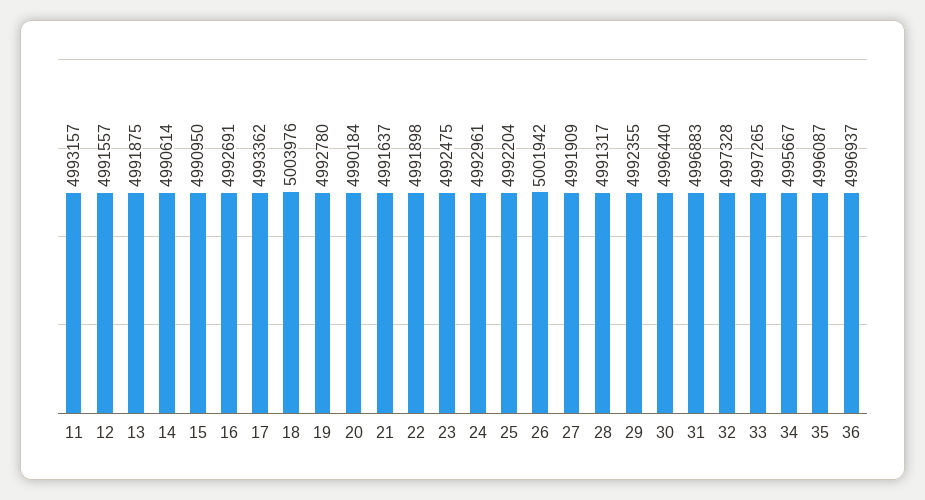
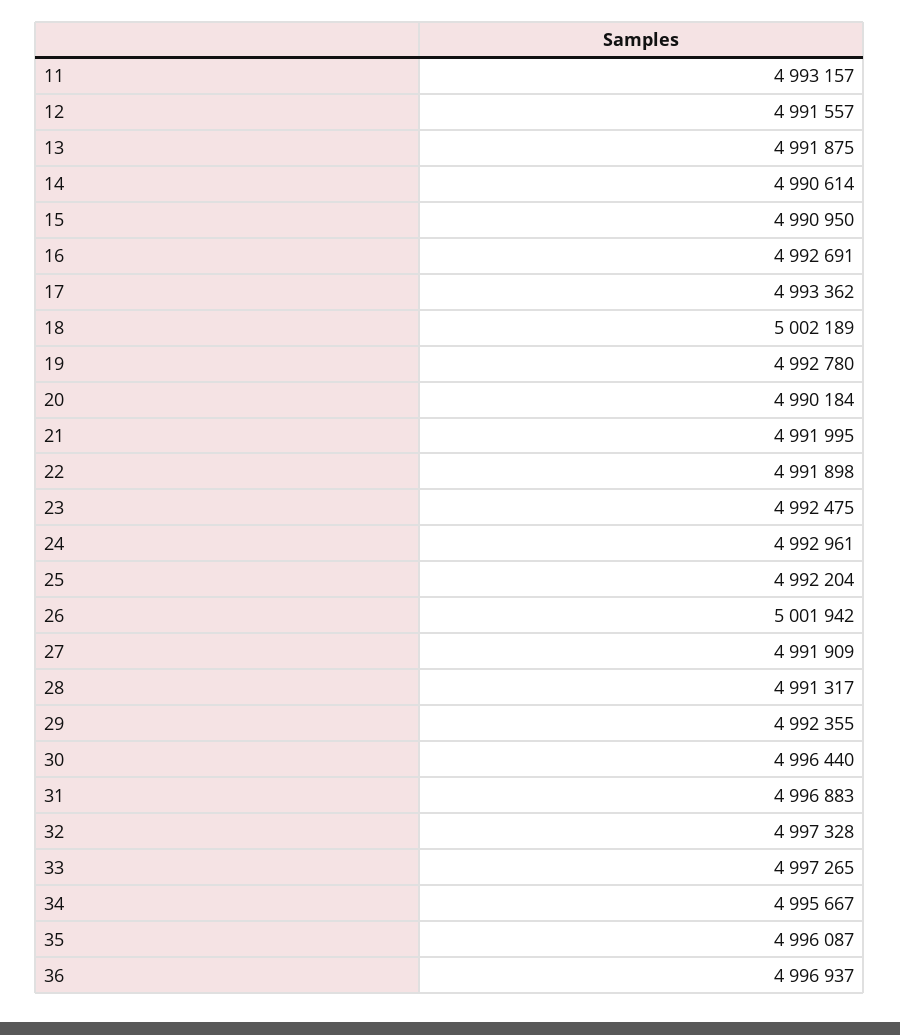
  {
    "11": 4993157,
    "12": 4991557,
    "13": 4991875,
    "14": 4990614,
    "15": 4990950,
    "16": 4992691,
    "17": 4993362,
-   "18": 5003976,
+   "18": 5002189,
    "19": 4992780,
    "20": 4990184,
-   "21": 4991637,
+   "21": 4991995,
    "22": 4991898,
    "23": 4992475,
    "24": 4992961,
    "25": 4992204,
    "26": 5001942,
    "27": 4991909,
    "28": 4991317,
    "29": 4992355,
    "30": 4996440,
    "31": 4996883,
    "32": 4997328,
    "33": 4997265,
    "34": 4995667,
    "35": 4996087,
    "36": 4996937
  }

